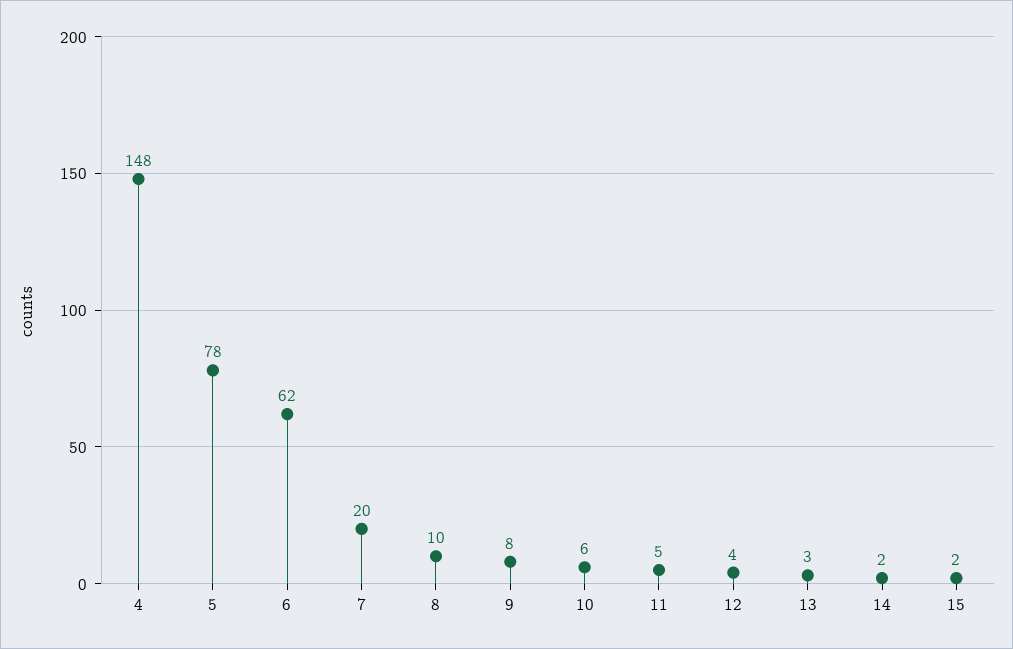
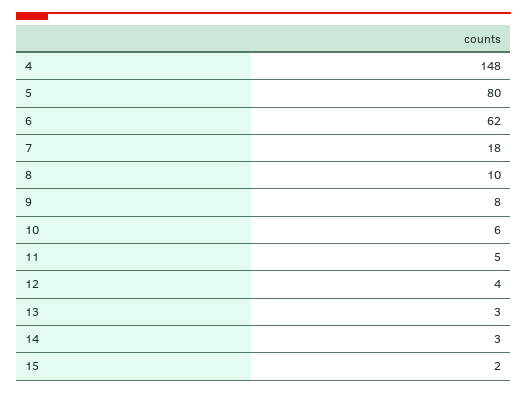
  {
    "4": 148,
-   "5": 78,
+   "5": 80,
    "6": 62,
-   "7": 20,
+   "7": 18,
    "8": 10,
    "9": 8,
    "10": 6,
    "11": 5,
    "12": 4,
    "13": 3,
-   "14": 2,
+   "14": 3,
    "15": 2
  }

